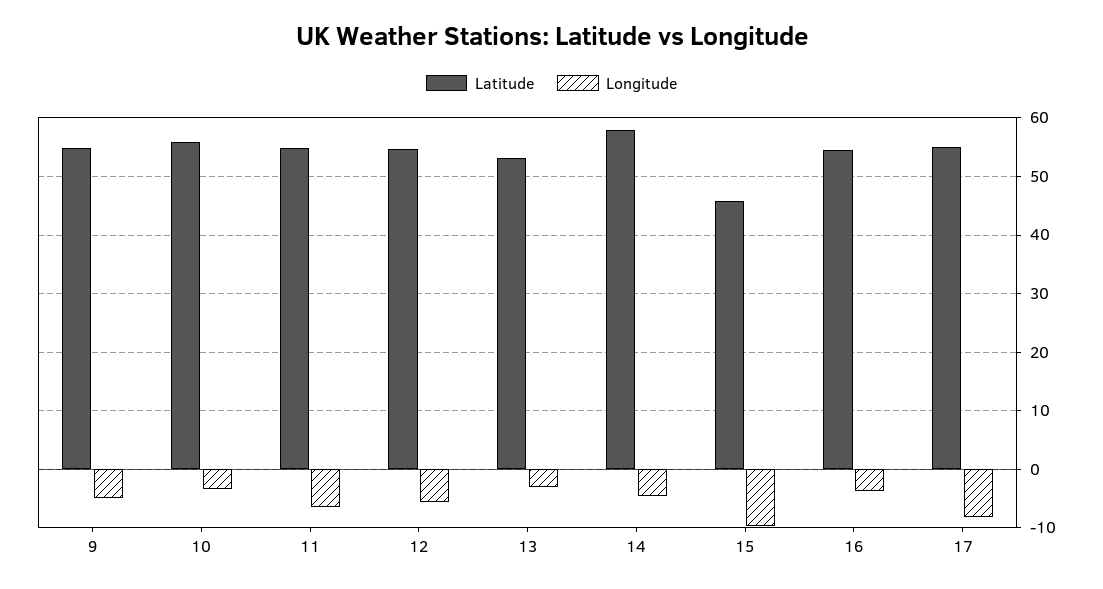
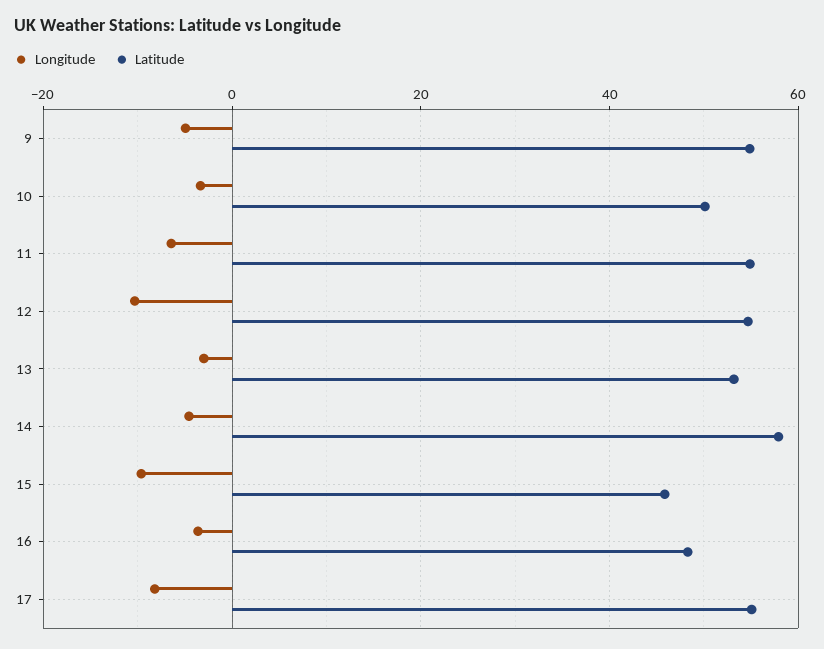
  {
    "Latitude": {
      "9": 54,
-     "10": 56,
+     "10": 50,
      "11": 54,
      "12": 54,
      "13": 54,
      "14": 58,
      "15": 46,
-     "16": 54,
+     "16": 48,
      "17": 56
    },
    "Longitude": {
      "9": -4,
      "10": -4,
      "11": -6,
-     "12": -6,
+     "12": -10,
      "13": -2,
      "14": -4,
      "15": -10,
      "16": -4,
      "17": -8
    }
  }

